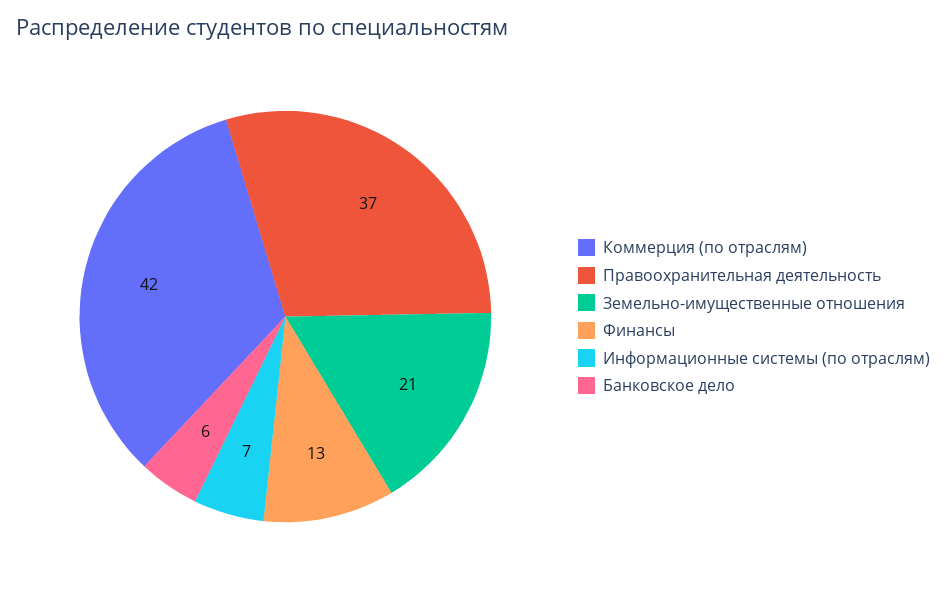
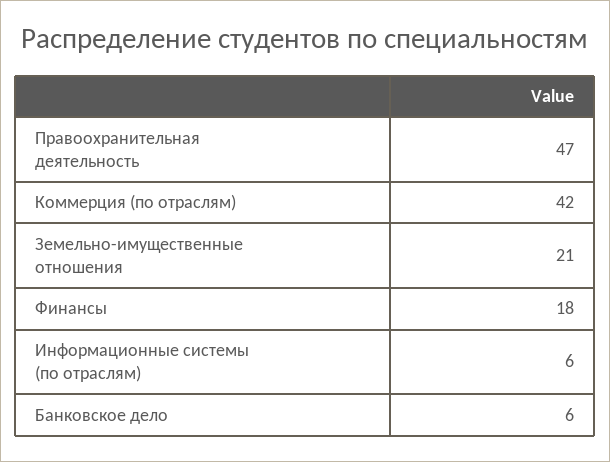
  {
    "Коммерция (по отраслям)": 42,
-   "Правоохранительная деятельность": 37,
+   "Правоохранительная деятельность": 47,
    "Земельно-имущественные отношения": 21,
-   "Финансы": 13,
+   "Финансы": 18,
-   "Информационные системы (по отраслям)": 7,
+   "Информационные системы (по отраслям)": 6,
    "Банковское дело": 6
  }

